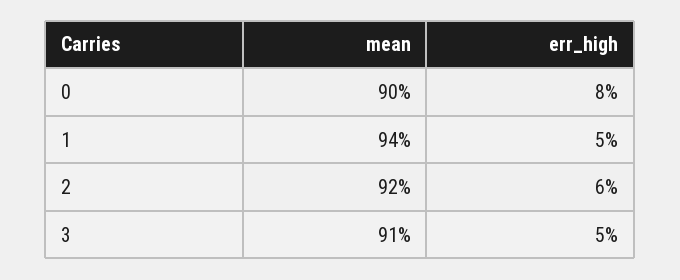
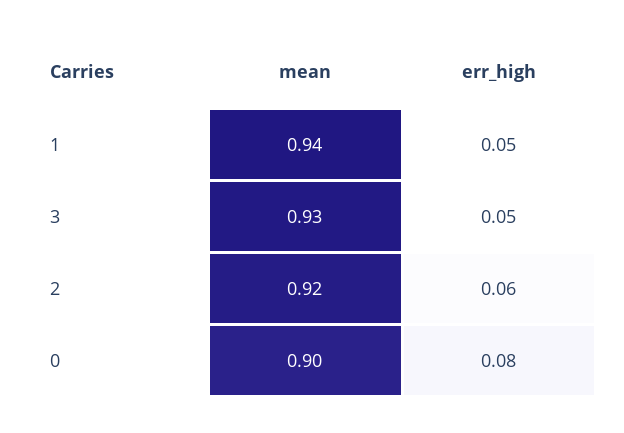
  {
    "mean": {
      "0": 0.9,
      "1": 0.94,
      "2": 0.92,
-     "3": 0.91
+     "3": 0.93
    },
    "err_high": {
      "0": 0.08,
      "1": 0.05,
      "2": 0.06,
      "3": 0.05
    }
  }

